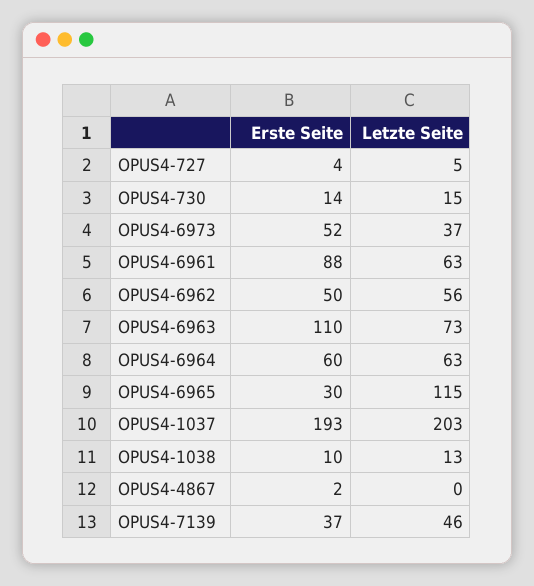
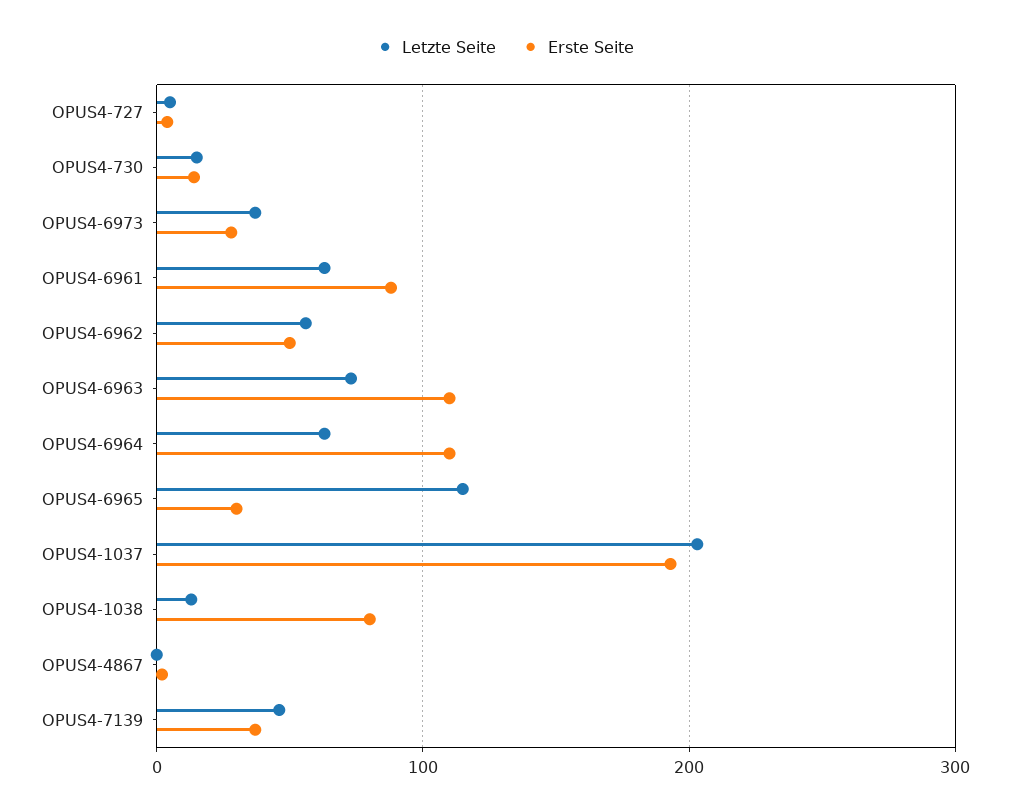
  {
    "Erste Seite": {
      "OPUS4-727": 4,
      "OPUS4-730": 14,
-     "OPUS4-6973": 52,
+     "OPUS4-6973": 30,
      "OPUS4-6961": 88,
      "OPUS4-6962": 50,
      "OPUS4-6963": 110,
-     "OPUS4-6964": 60,
+     "OPUS4-6964": 110,
      "OPUS4-6965": 30,
      "OPUS4-1037": 193,
-     "OPUS4-1038": 10,
+     "OPUS4-1038": 80,
      "OPUS4-4867": 2,
      "OPUS4-7139": 37
    },
    "Letzte Seite": {
      "OPUS4-727": 5,
      "OPUS4-730": 15,
      "OPUS4-6973": 37,
      "OPUS4-6961": 63,
      "OPUS4-6962": 56,
      "OPUS4-6963": 73,
      "OPUS4-6964": 63,
      "OPUS4-6965": 115,
      "OPUS4-1037": 203,
      "OPUS4-1038": 13,
      "OPUS4-4867": 0,
      "OPUS4-7139": 46
    }
  }

